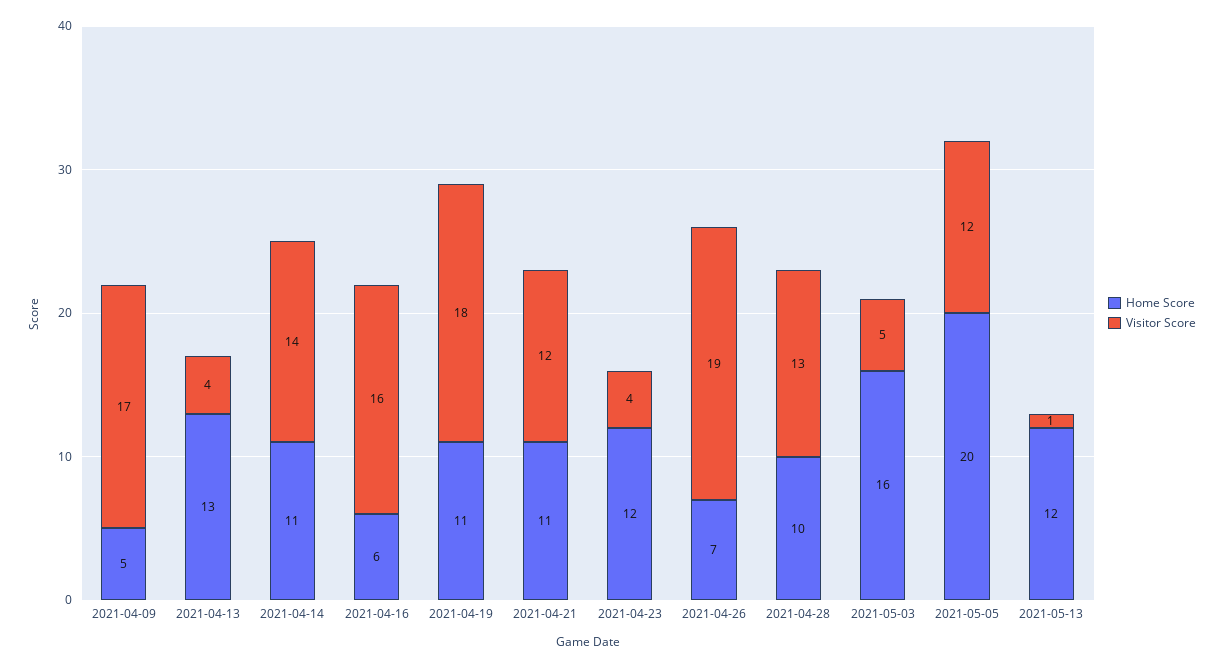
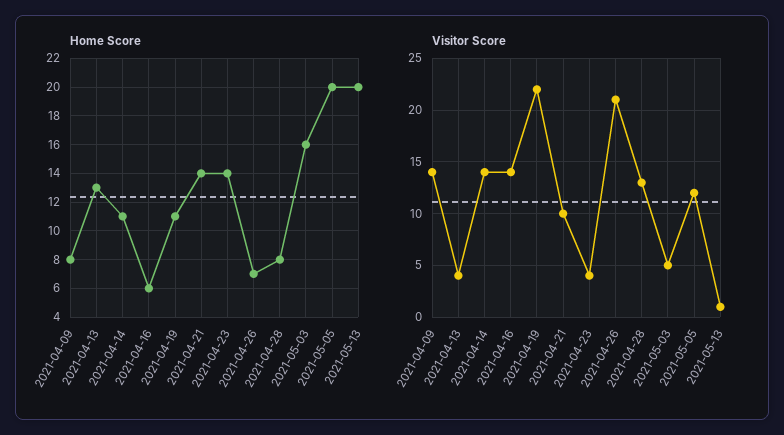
  {
    "Home Score": {
-     "2021-04-09": 5,
+     "2021-04-09": 8,
      "2021-04-13": 13,
      "2021-04-14": 11,
      "2021-04-16": 6,
      "2021-04-19": 11,
-     "2021-04-21": 11,
+     "2021-04-21": 14,
-     "2021-04-23": 12,
+     "2021-04-23": 14,
      "2021-04-26": 7,
-     "2021-04-28": 10,
+     "2021-04-28": 8,
      "2021-05-03": 16,
      "2021-05-05": 20,
-     "2021-05-13": 12
+     "2021-05-13": 20
    },
    "Visitor Score": {
-     "2021-04-09": 17,
+     "2021-04-09": 14,
      "2021-04-13": 4,
      "2021-04-14": 14,
-     "2021-04-16": 16,
+     "2021-04-16": 14,
-     "2021-04-19": 18,
+     "2021-04-19": 22,
-     "2021-04-21": 12,
+     "2021-04-21": 10,
      "2021-04-23": 4,
-     "2021-04-26": 19,
+     "2021-04-26": 21,
      "2021-04-28": 13,
      "2021-05-03": 5,
      "2021-05-05": 12,
      "2021-05-13": 1
    }
  }

